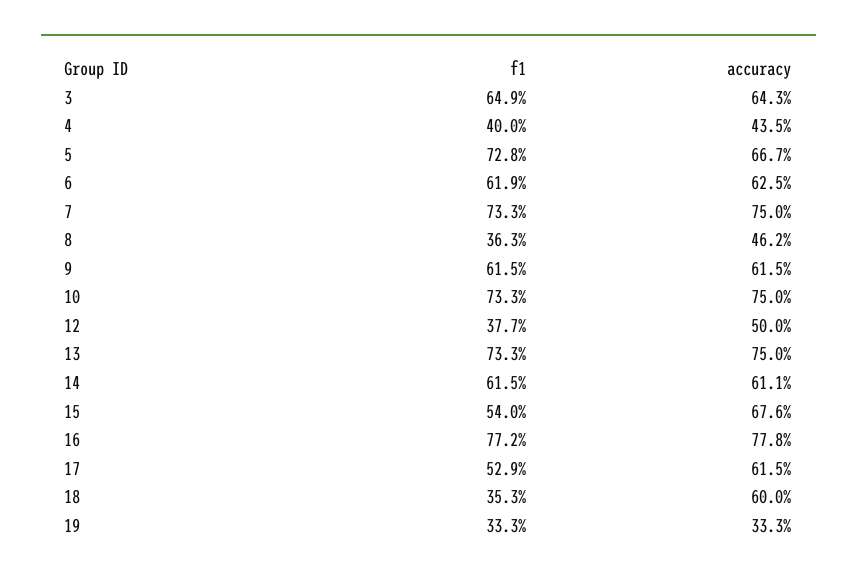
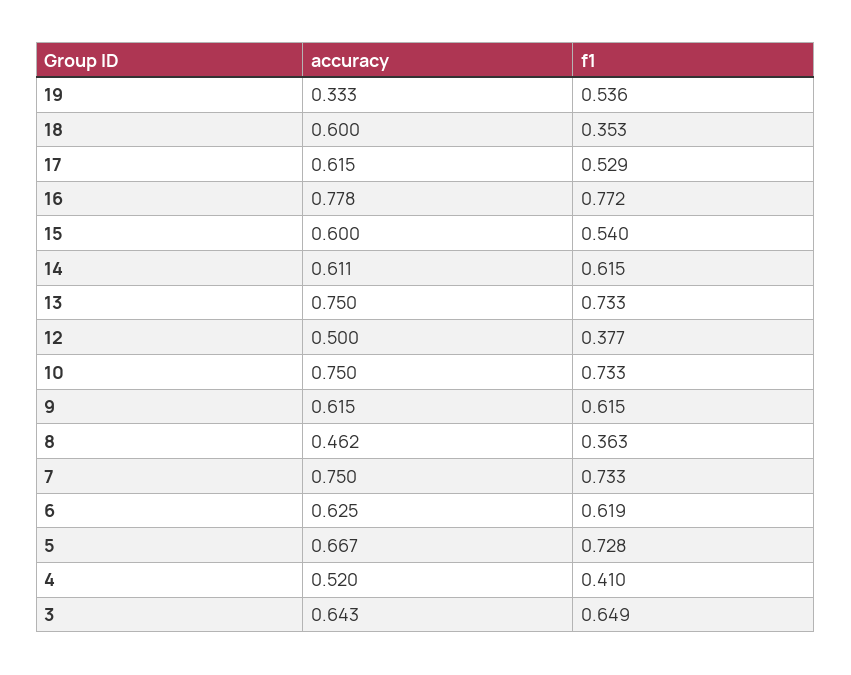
  {
    "f1": {
      "3": 0.649,
-     "4": 0.4,
+     "4": 0.41,
      "5": 0.728,
      "6": 0.619,
      "7": 0.733,
      "8": 0.363,
      "9": 0.615,
      "10": 0.733,
      "12": 0.377,
      "13": 0.733,
      "14": 0.615,
      "15": 0.54,
      "16": 0.772,
      "17": 0.529,
      "18": 0.353,
-     "19": 0.333
+     "19": 0.536
    },
    "accuracy": {
      "3": 0.643,
-     "4": 0.435,
+     "4": 0.52,
      "5": 0.667,
      "6": 0.625,
      "7": 0.75,
      "8": 0.462,
      "9": 0.615,
      "10": 0.75,
      "12": 0.5,
      "13": 0.75,
      "14": 0.611,
-     "15": 0.676,
+     "15": 0.6,
      "16": 0.778,
      "17": 0.615,
      "18": 0.6,
      "19": 0.333
    }
  }

